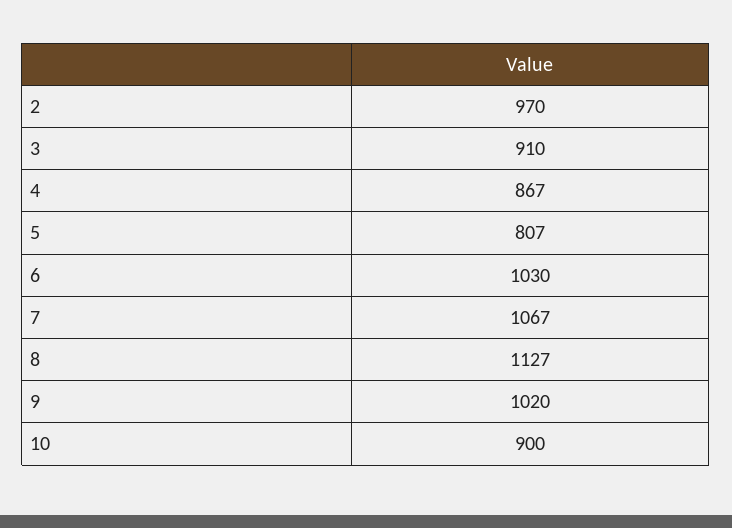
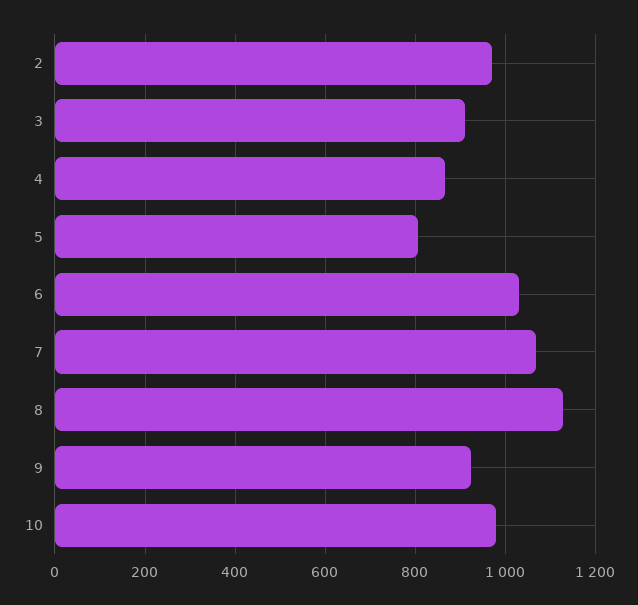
  {
    "2": 970,
    "3": 910,
    "4": 867,
    "5": 807,
    "6": 1030,
    "7": 1067,
    "8": 1127,
-   "9": 1020,
+   "9": 920,
-   "10": 900
+   "10": 980
  }

